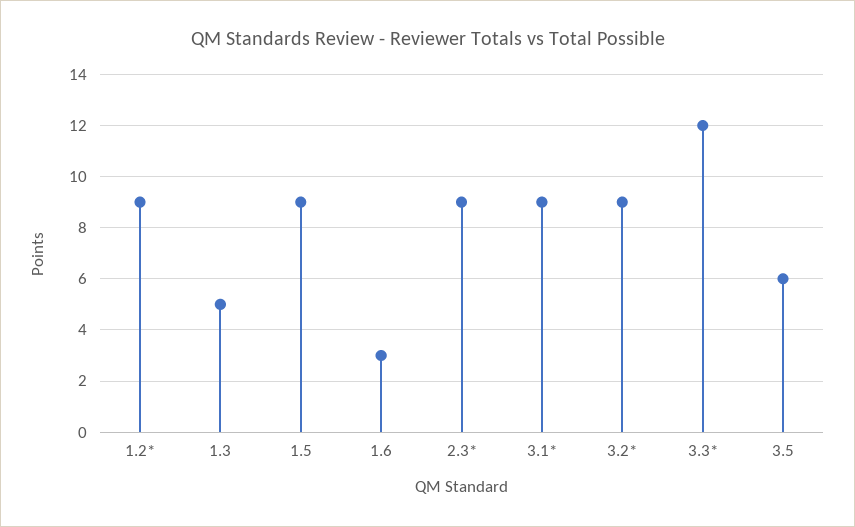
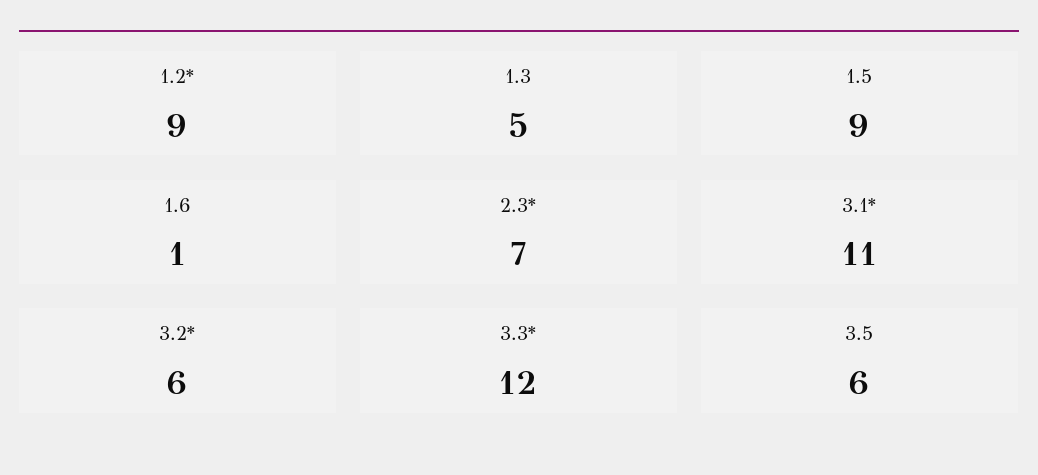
  {
    "1.2*": 9,
    "1.3": 5,
    "1.5": 9,
-   "1.6": 3,
+   "1.6": 1,
-   "2.3*": 9,
+   "2.3*": 7,
-   "3.1*": 9,
+   "3.1*": 11,
-   "3.2*": 9,
+   "3.2*": 6,
    "3.3*": 12,
    "3.5": 6
  }

